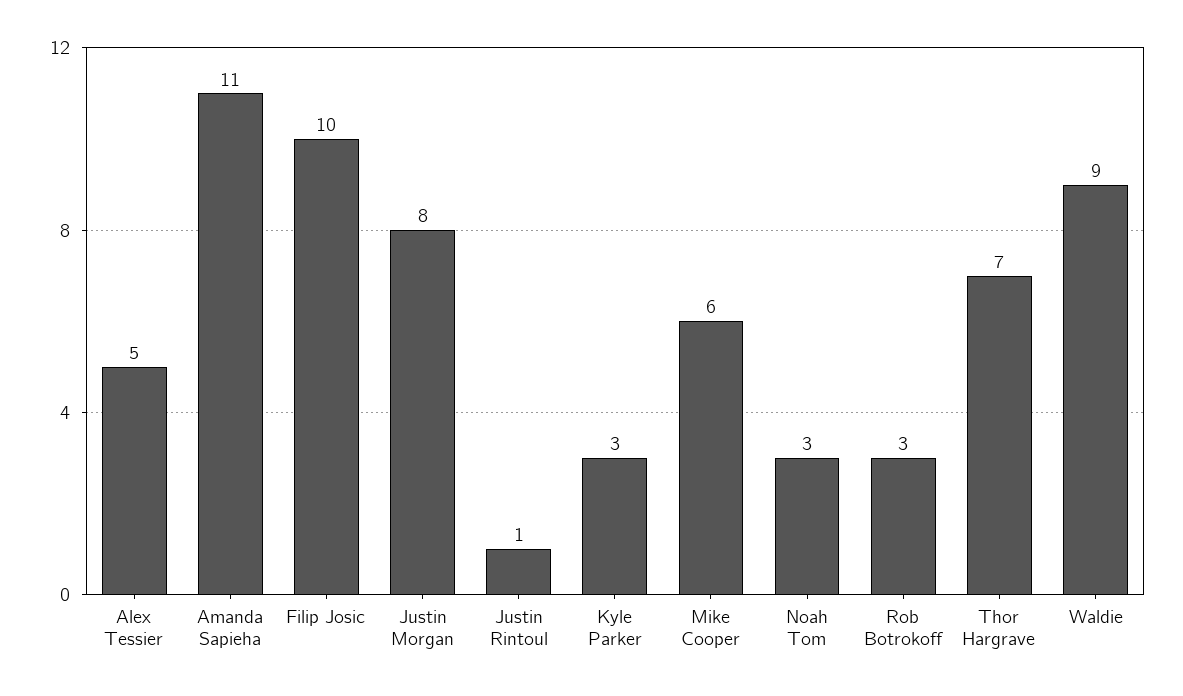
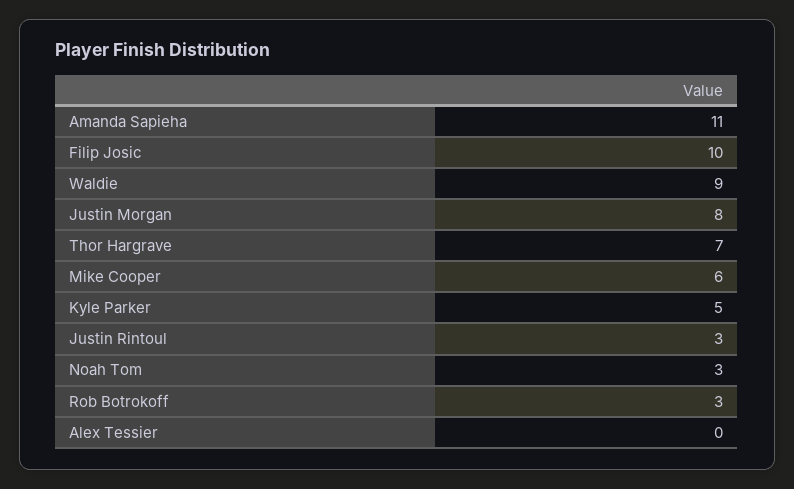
  {
-   "Alex Tessier": 5,
+   "Alex Tessier": 0,
    "Amanda Sapieha": 11,
    "Filip Josic": 10,
    "Justin Morgan": 8,
-   "Justin Rintoul": 1,
+   "Justin Rintoul": 3,
-   "Kyle Parker": 3,
+   "Kyle Parker": 5,
    "Mike Cooper": 6,
    "Noah Tom": 3,
    "Rob Botrokoff": 3,
    "Thor Hargrave": 7,
    "Waldie": 9
  }

